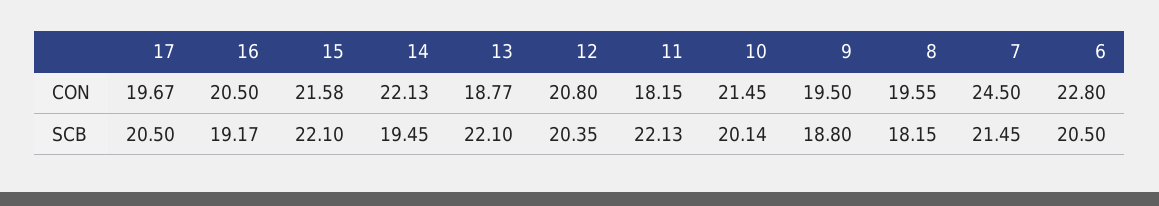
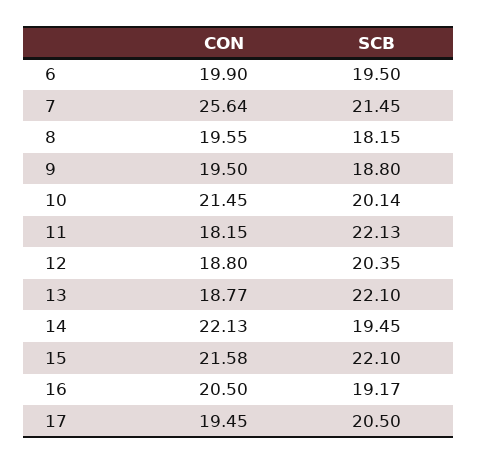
  {
    "17": {
-     "CON": 19.67,
+     "CON": 19.45,
      "SCB": 20.5
    },
    "16": {
      "CON": 20.5,
      "SCB": 19.17
    },
    "15": {
      "CON": 21.58,
      "SCB": 22.1
    },
    "14": {
      "CON": 22.13,
      "SCB": 19.45
    },
    "13": {
      "CON": 18.77,
      "SCB": 22.1
    },
    "12": {
-     "CON": 20.8,
+     "CON": 18.8,
      "SCB": 20.35
    },
    "11": {
      "CON": 18.15,
      "SCB": 22.13
    },
    "10": {
      "CON": 21.45,
      "SCB": 20.14
    },
    "9": {
      "CON": 19.5,
      "SCB": 18.8
    },
    "8": {
      "CON": 19.55,
      "SCB": 18.15
    },
    "7": {
-     "CON": 24.5,
+     "CON": 25.64,
      "SCB": 21.45
    },
    "6": {
-     "CON": 22.8,
+     "CON": 19.9,
-     "SCB": 20.5
+     "SCB": 19.5
    }
  }

